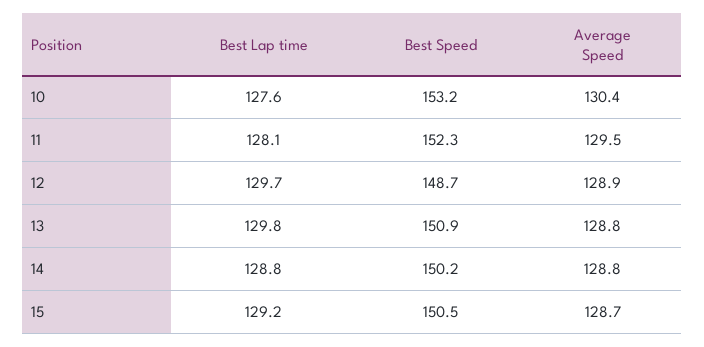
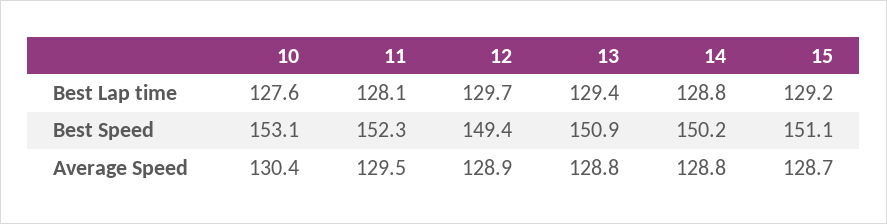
  {
    "Best Lap time": {
      "10": 127.6,
      "11": 128.1,
      "12": 129.7,
-     "13": 129.8,
+     "13": 129.4,
      "14": 128.8,
      "15": 129.2
    },
    "Best Speed": {
-     "10": 153.2,
+     "10": 153.1,
      "11": 152.3,
-     "12": 148.7,
+     "12": 149.4,
      "13": 150.9,
      "14": 150.2,
-     "15": 150.5
+     "15": 151.1
    },
    "Average Speed": {
      "10": 130.4,
      "11": 129.5,
      "12": 128.9,
      "13": 128.8,
      "14": 128.8,
      "15": 128.7
    }
  }

